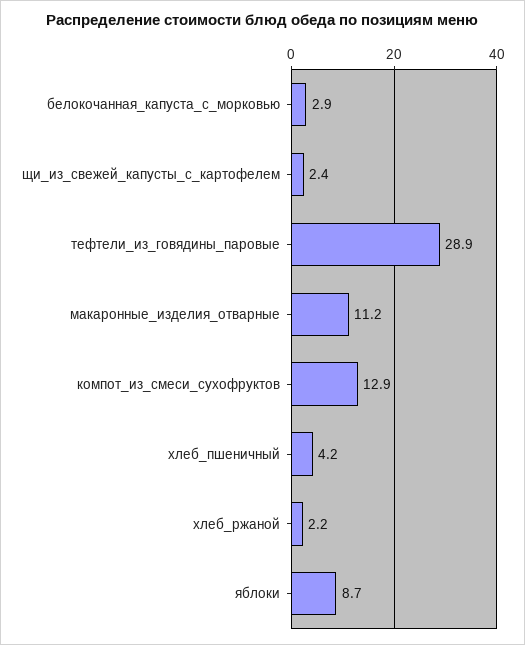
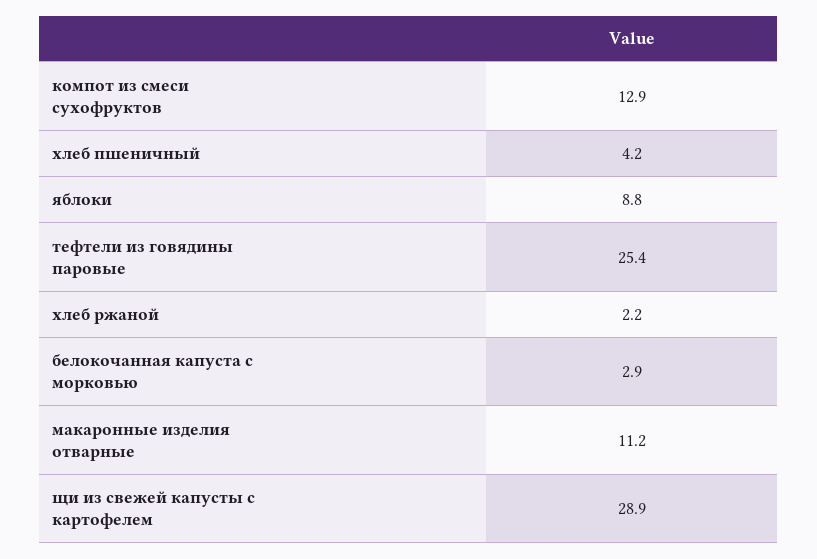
  {
    "белокочанная_капуста_с_морковью": 2.9,
-   "щи_из_свежей_капусты_с_картофелем": 2.4,
+   "щи_из_свежей_капусты_с_картофелем": 28.9,
-   "тефтели_из_говядины_паровые": 28.9,
+   "тефтели_из_говядины_паровые": 25.4,
    "макаронные_изделия_отварные": 11.2,
    "компот_из_смеси_сухофруктов": 12.9,
    "хлеб_пшеничный": 4.2,
    "хлеб_ржаной": 2.2,
-   "яблоки": 8.7
+   "яблоки": 8.8
  }

